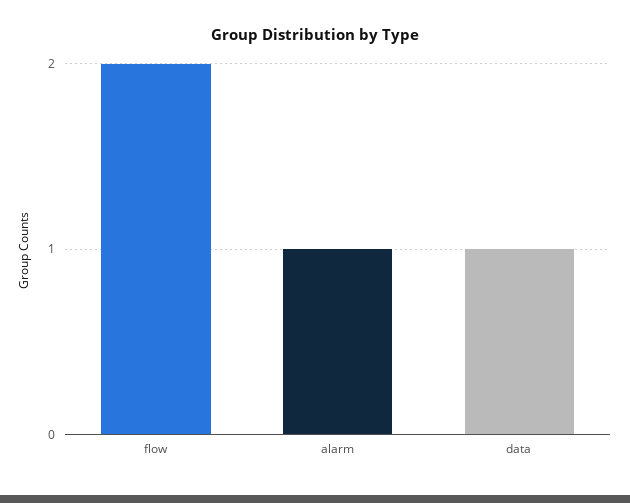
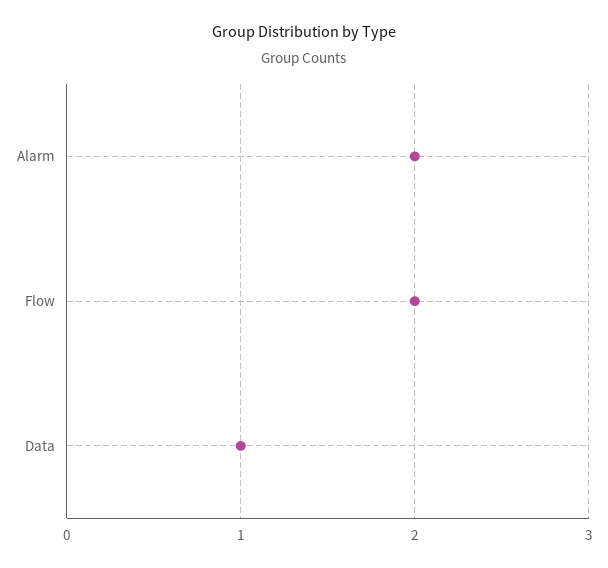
  {
    "flow": 2,
-   "alarm": 1,
+   "alarm": 2,
    "data": 1
  }

